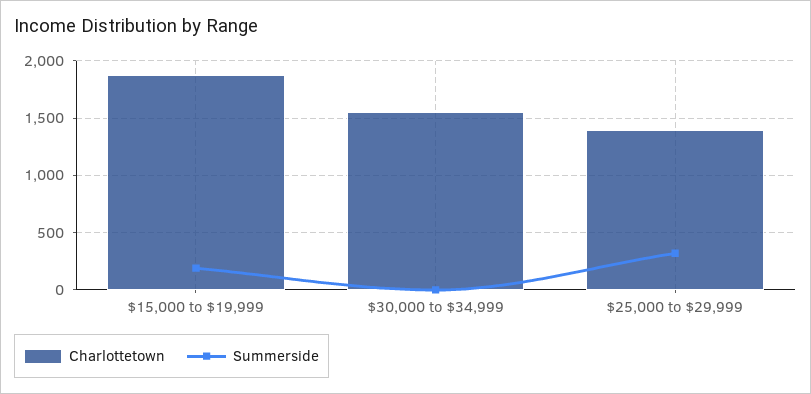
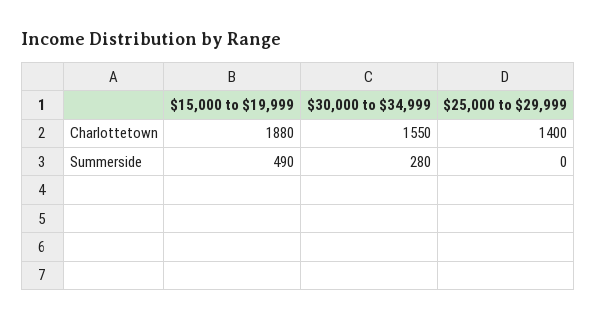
  {
    "Charlottetown": {
      "$15,000 to $19,999": 1880,
      "$30,000 to $34,999": 1550,
      "$25,000 to $29,999": 1400
    },
    "Summerside": {
-     "$15,000 to $19,999": 200,
+     "$15,000 to $19,999": 490,
-     "$30,000 to $34,999": 0,
+     "$30,000 to $34,999": 280,
-     "$25,000 to $29,999": 300
+     "$25,000 to $29,999": 0
    }
  }

